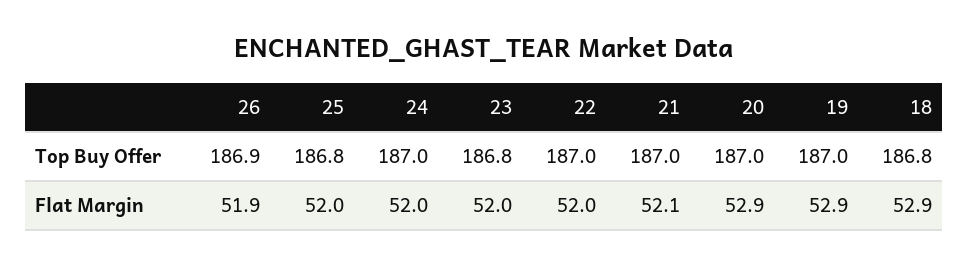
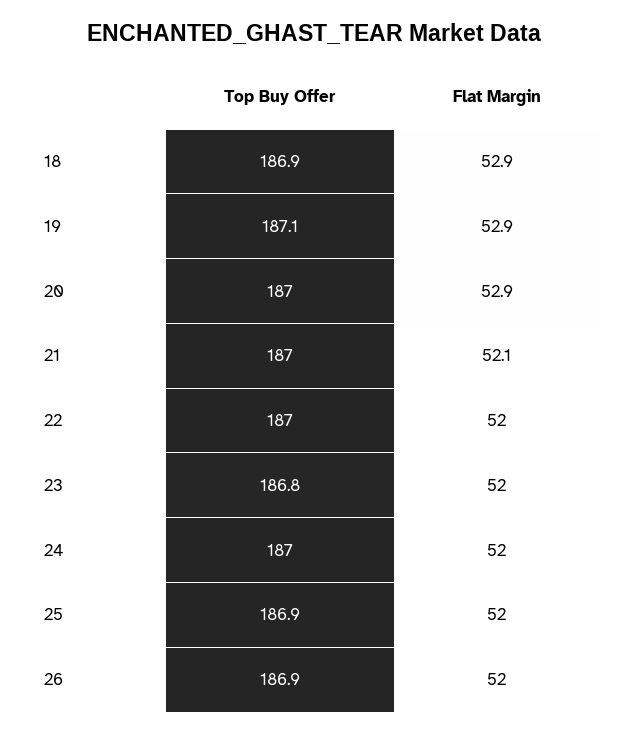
  {
    "26": {
      "Top Buy Offer": 186.9,
-     "Flat Margin": 51.9
+     "Flat Margin": 52
    },
    "25": {
-     "Top Buy Offer": 186.8,
+     "Top Buy Offer": 186.9,
      "Flat Margin": 52
    },
    "24": {
      "Top Buy Offer": 187,
      "Flat Margin": 52
    },
    "23": {
      "Top Buy Offer": 186.8,
      "Flat Margin": 52
    },
    "22": {
      "Top Buy Offer": 187,
      "Flat Margin": 52
    },
    "21": {
      "Top Buy Offer": 187,
      "Flat Margin": 52.1
    },
    "20": {
      "Top Buy Offer": 187,
      "Flat Margin": 52.9
    },
    "19": {
-     "Top Buy Offer": 187,
+     "Top Buy Offer": 187.1,
      "Flat Margin": 52.9
    },
    "18": {
-     "Top Buy Offer": 186.8,
+     "Top Buy Offer": 186.9,
      "Flat Margin": 52.9
    }
  }

